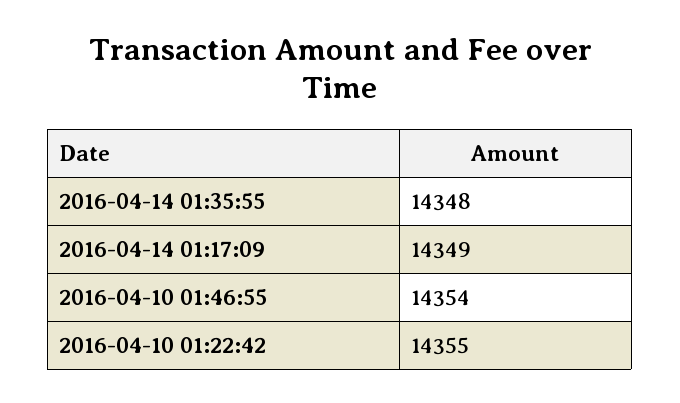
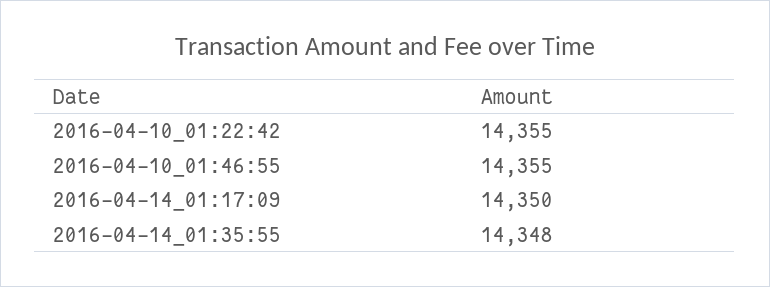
  {
    "2016-04-14 01:35:55": 14348,
-   "2016-04-14 01:17:09": 14349,
+   "2016-04-14 01:17:09": 14350,
-   "2016-04-10 01:46:55": 14354,
+   "2016-04-10 01:46:55": 14355,
    "2016-04-10 01:22:42": 14355
  }

